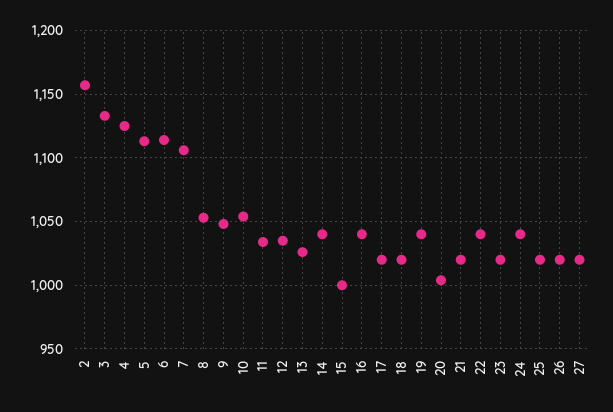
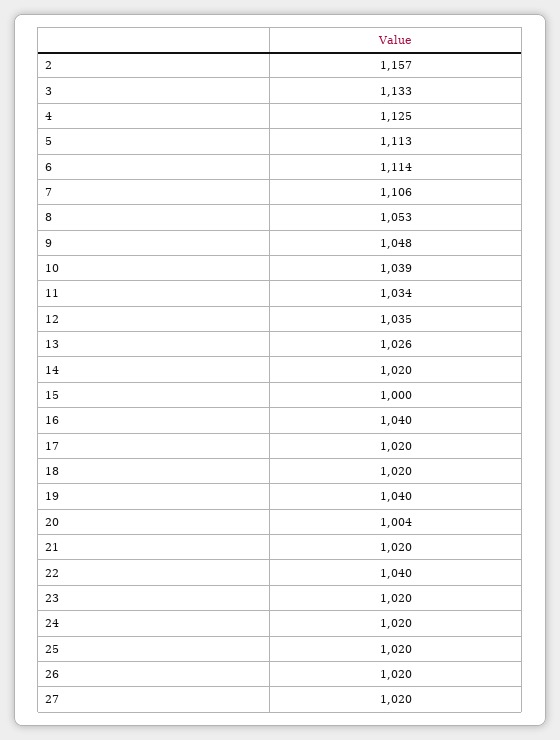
  {
    "2": 1157,
    "3": 1133,
    "4": 1125,
    "5": 1113,
    "6": 1114,
    "7": 1106,
    "8": 1053,
    "9": 1048,
-   "10": 1055,
+   "10": 1039,
    "11": 1034,
    "12": 1035,
    "13": 1026,
-   "14": 1040,
+   "14": 1020,
    "15": 1000,
    "16": 1040,
    "17": 1020,
    "18": 1020,
    "19": 1040,
    "20": 1004,
    "21": 1020,
    "22": 1040,
    "23": 1020,
-   "24": 1040,
+   "24": 1020,
    "25": 1020,
    "26": 1020,
    "27": 1020
  }

